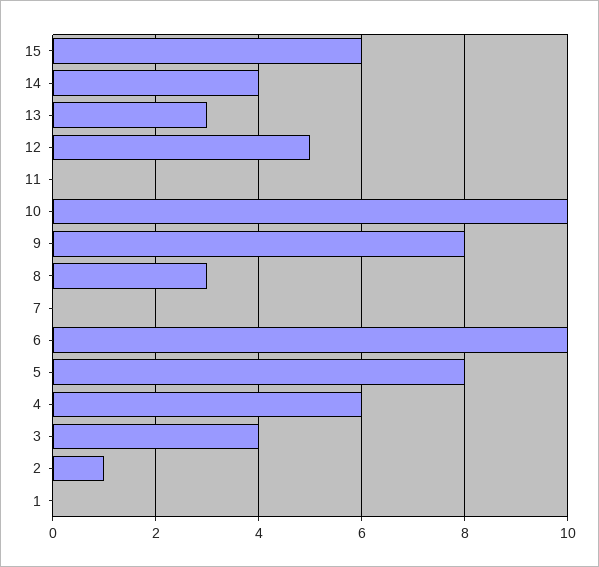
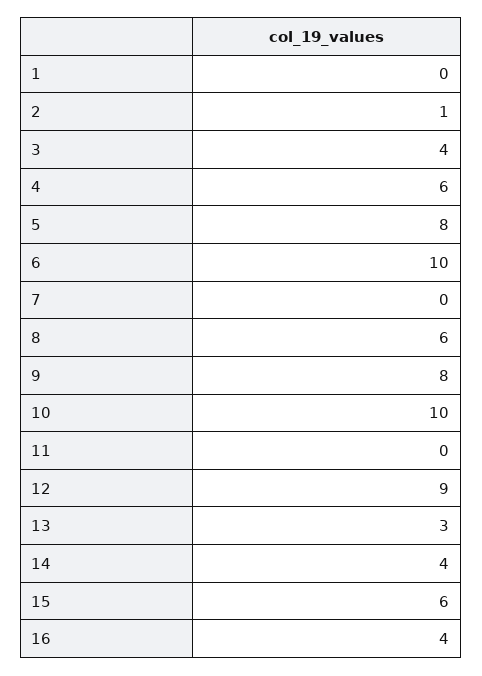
  {
    "15": 6,
    "14": 4,
    "13": 3,
-   "12": 5,
+   "12": 9,
    "11": 0,
    "10": 10,
    "9": 8,
-   "8": 3,
+   "8": 6,
    "7": 0,
    "6": 10,
    "5": 8,
    "4": 6,
    "3": 4,
    "2": 1,
-   "1": 0
+   "1": 0,
+   "16": 4
  }

